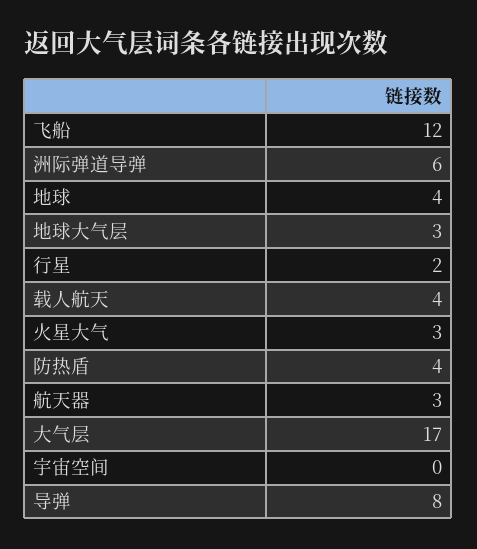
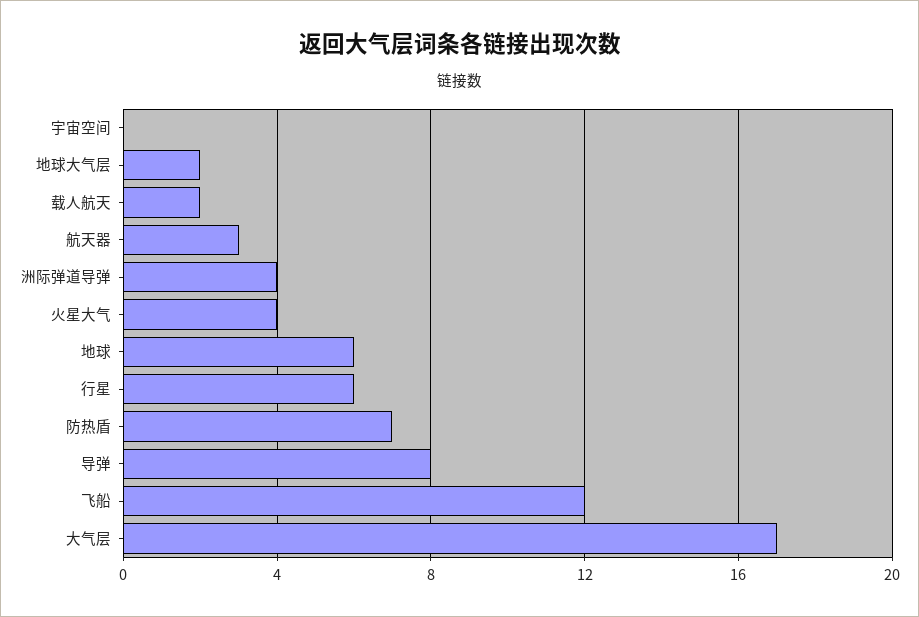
  {
    "飞船": 12,
-   "洲际弹道导弹": 6,
+   "洲际弹道导弹": 4,
-   "地球": 4,
+   "地球": 6,
-   "地球大气层": 3,
+   "地球大气层": 2,
-   "行星": 2,
+   "行星": 6,
-   "载人航天": 4,
+   "载人航天": 2,
-   "火星大气": 3,
+   "火星大气": 4,
-   "防热盾": 4,
+   "防热盾": 7,
    "航天器": 3,
    "大气层": 17,
    "宇宙空间": 0,
    "导弹": 8
  }

